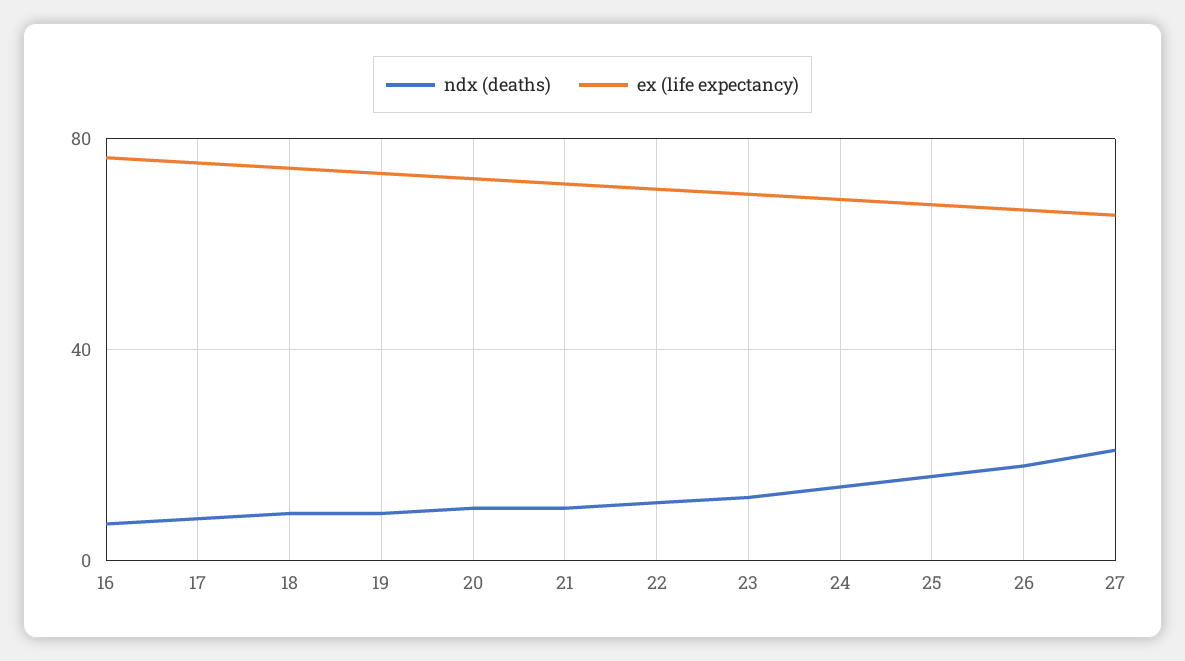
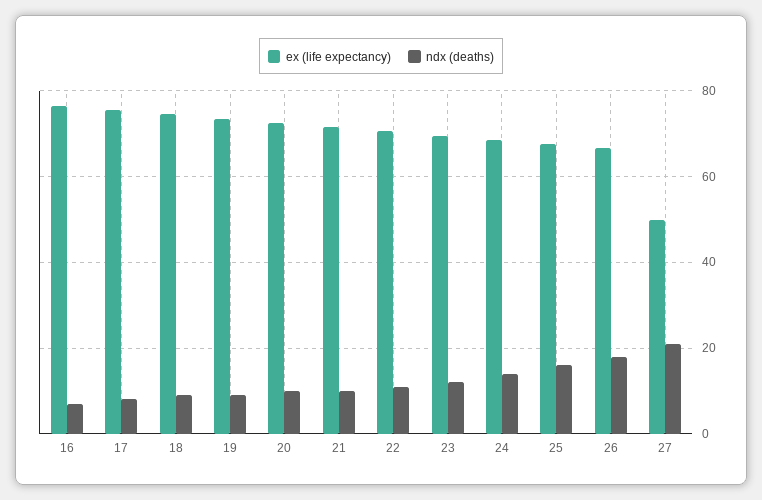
  {
    "ndx (deaths)": {
      "16": 8,
      "17": 8,
      "18": 10,
      "19": 10,
      "20": 10,
      "21": 10,
      "22": 12,
      "23": 12,
      "24": 14,
      "25": 16,
      "26": 18,
      "27": 22
    },
    "ex (life expectancy)": {
      "16": 76,
      "17": 76,
      "18": 74,
      "19": 74,
      "20": 72,
      "21": 72,
      "22": 70,
      "23": 70,
      "24": 68,
      "25": 68,
      "26": 66,
-     "27": 65
+     "27": 50
    }
  }

